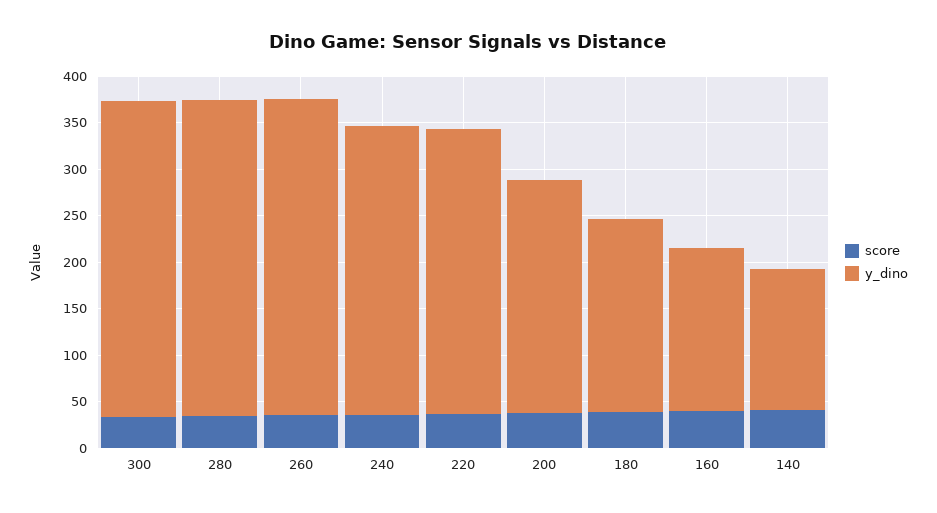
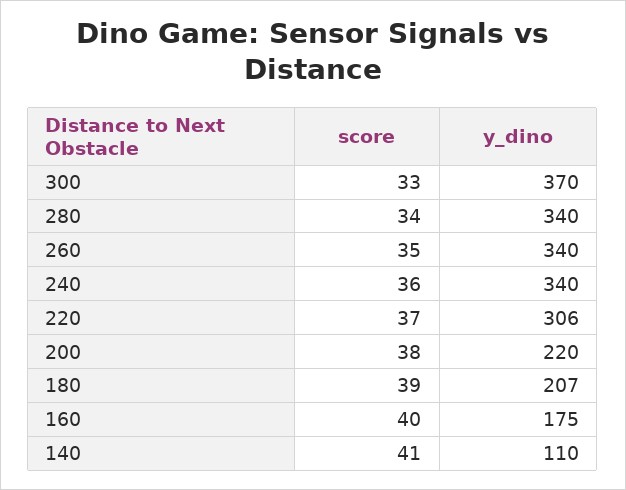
  {
    "score": {
      "300": 33,
      "280": 34,
      "260": 35,
      "240": 36,
      "220": 37,
      "200": 38,
      "180": 39,
      "160": 40,
      "140": 41
    },
    "y_dino": {
-     "300": 340,
+     "300": 370,
      "280": 340,
      "260": 340,
-     "240": 310,
+     "240": 340,
      "220": 306,
-     "200": 250,
+     "200": 220,
      "180": 207,
      "160": 175,
-     "140": 150
+     "140": 110
    }
  }

